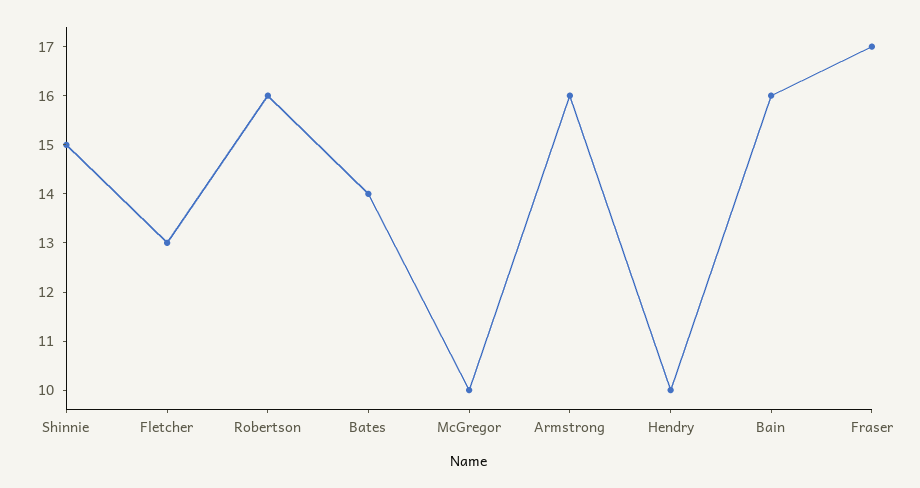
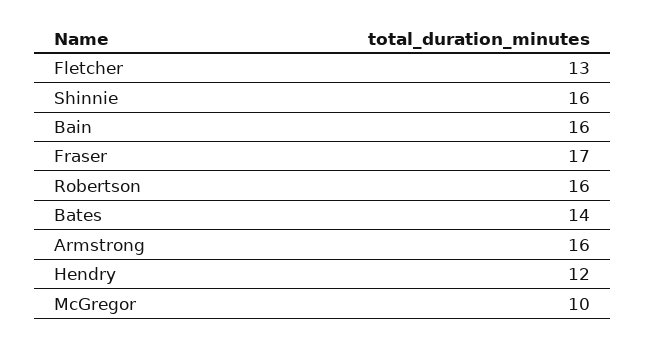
  {
-   "Shinnie": 15,
+   "Shinnie": 16,
    "Fletcher": 13,
    "Robertson": 16,
    "Bates": 14,
    "McGregor": 10,
    "Armstrong": 16,
-   "Hendry": 10,
+   "Hendry": 12,
    "Bain": 16,
    "Fraser": 17
  }

